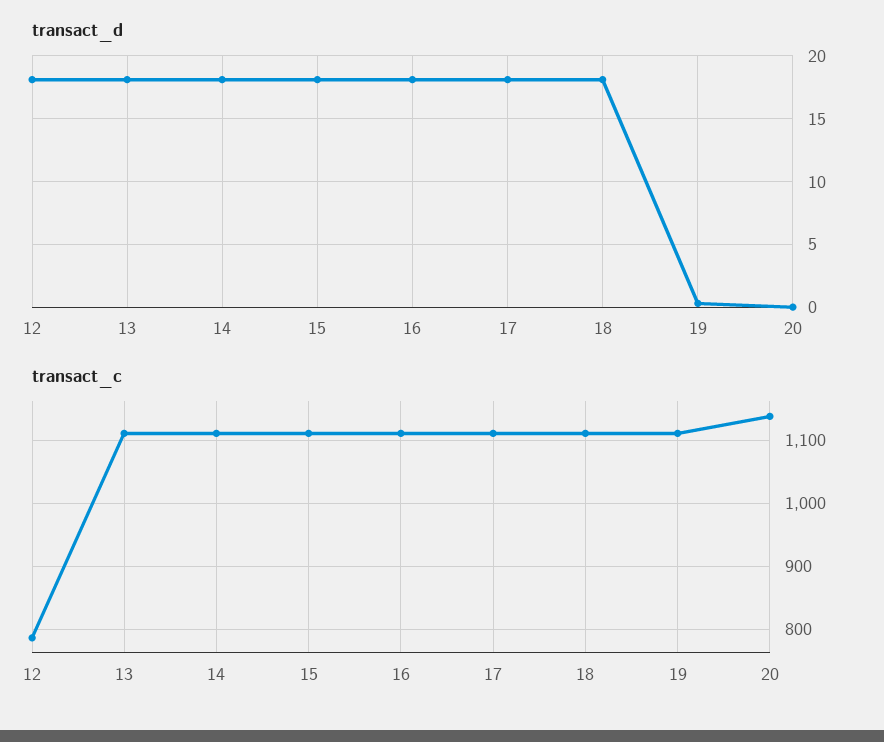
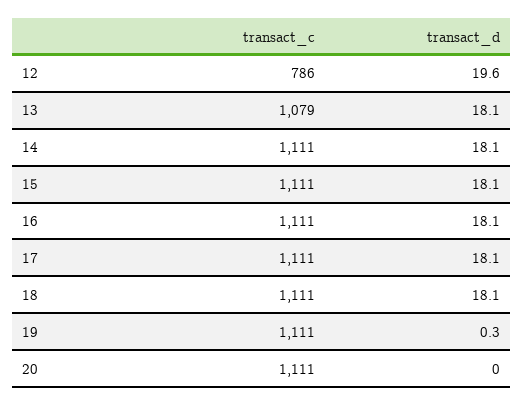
  {
    "transact_d": {
-     "12": 18,
+     "12": 19.6,
      "13": 18.1,
      "14": 18.1,
      "15": 18.1,
      "16": 18.1,
      "17": 18.1,
      "18": 18.1,
      "19": 0.3,
      "20": 0
    },
    "transact_c": {
      "12": 786,
-     "13": 1110,
+     "13": 1079,
      "14": 1111,
      "15": 1111,
      "16": 1111,
      "17": 1111,
      "18": 1111,
      "19": 1111,
-     "20": 1140
+     "20": 1111
    }
  }

